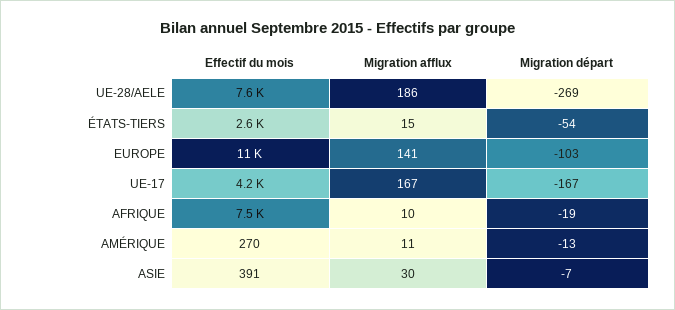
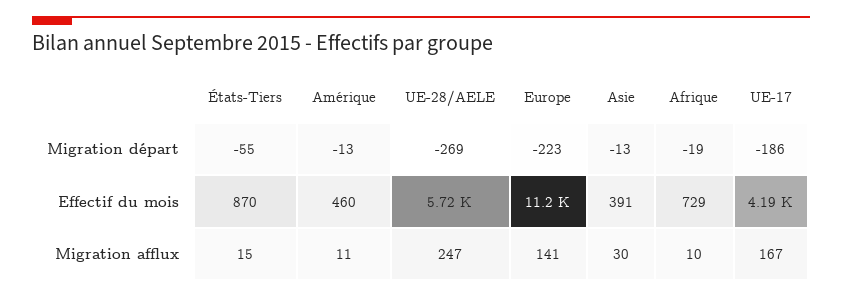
  {
    "Effectif du mois": {
-     "UE-28/AELE": 7600,
+     "UE-28/AELE": 5720,
-     "ÉTATS-TIERS": 2600,
+     "ÉTATS-TIERS": 870,
      "EUROPE": 11200,
      "UE-17": 4190,
-     "AFRIQUE": 7500,
+     "AFRIQUE": 729,
-     "AMÉRIQUE": 270,
+     "AMÉRIQUE": 460,
      "ASIE": 391
    },
    "Migration afflux": {
-     "UE-28/AELE": 186,
+     "UE-28/AELE": 247,
      "ÉTATS-TIERS": 15,
      "EUROPE": 141,
      "UE-17": 167,
      "AFRIQUE": 10,
      "AMÉRIQUE": 11,
      "ASIE": 30
    },
    "Migration départ": {
      "UE-28/AELE": -269,
-     "ÉTATS-TIERS": -54,
+     "ÉTATS-TIERS": -55,
-     "EUROPE": -103,
+     "EUROPE": -223,
-     "UE-17": -167,
+     "UE-17": -186,
      "AFRIQUE": -19,
      "AMÉRIQUE": -13,
-     "ASIE": -7
+     "ASIE": -13
    }
  }

